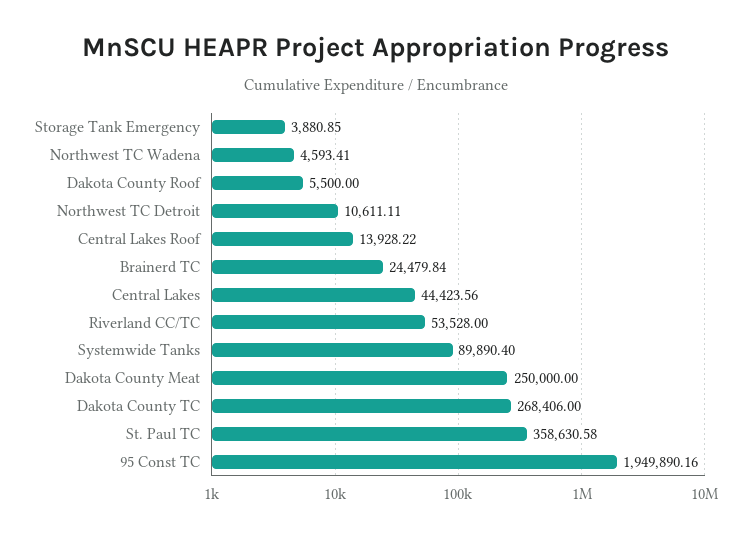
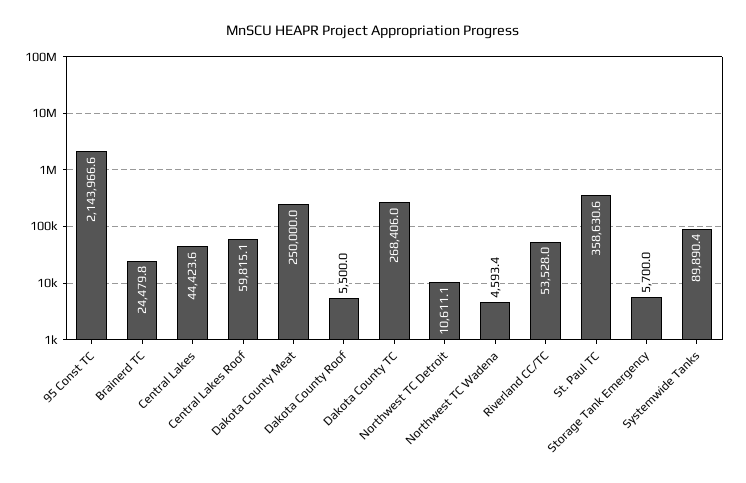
  {
-   "Storage Tank Emergency": 3880.85,
+   "Storage Tank Emergency": 5700,
    "Northwest TC Wadena": 4593.41,
    "Dakota County Roof": 5500,
    "Northwest TC Detroit": 10611.11,
-   "Central Lakes Roof": 13928.22,
+   "Central Lakes Roof": 59815.1,
    "Brainerd TC": 24479.84,
    "Central Lakes": 44423.56,
    "Riverland CC/TC": 53528,
    "Systemwide Tanks": 89890.4,
    "Dakota County Meat": 250000,
    "Dakota County TC": 268406,
    "St. Paul TC": 358630.58,
-   "95 Const TC": 1949890.16
+   "95 Const TC": 2143966.6
  }

